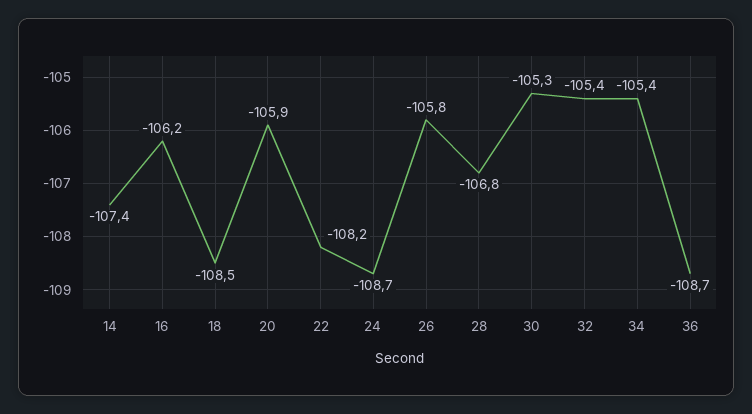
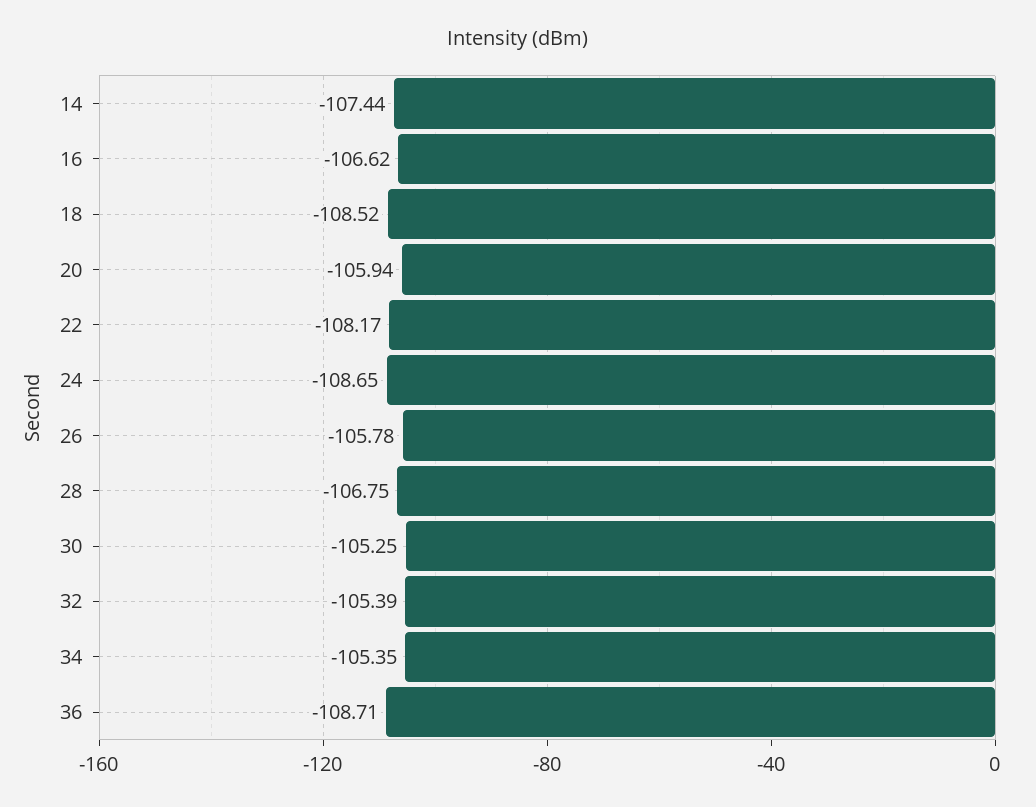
  {
    "14": -107.44,
-   "16": -106.2,
+   "16": -106.62,
    "18": -108.52,
    "20": -105.94,
    "22": -108.17,
    "24": -108.65,
    "26": -105.78,
    "28": -106.75,
    "30": -105.25,
    "32": -105.39,
    "34": -105.35,
    "36": -108.71
  }

